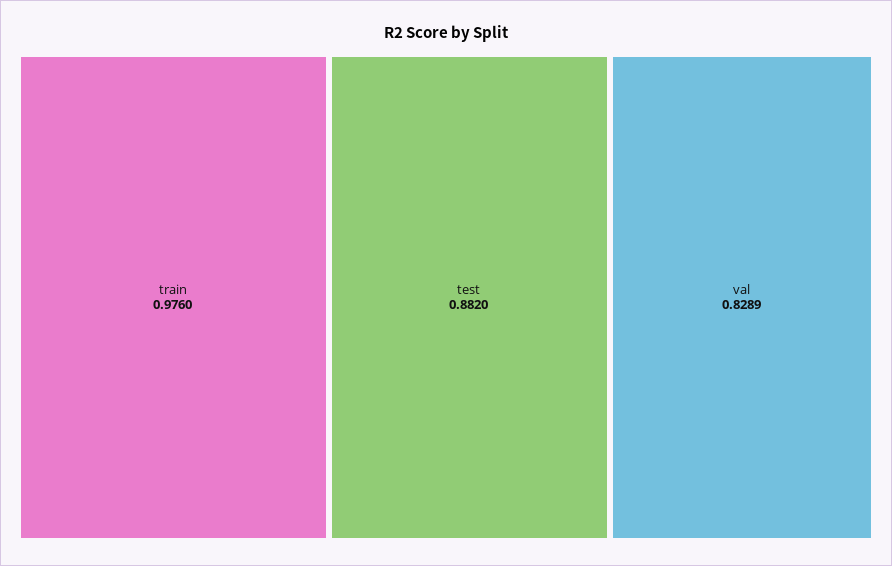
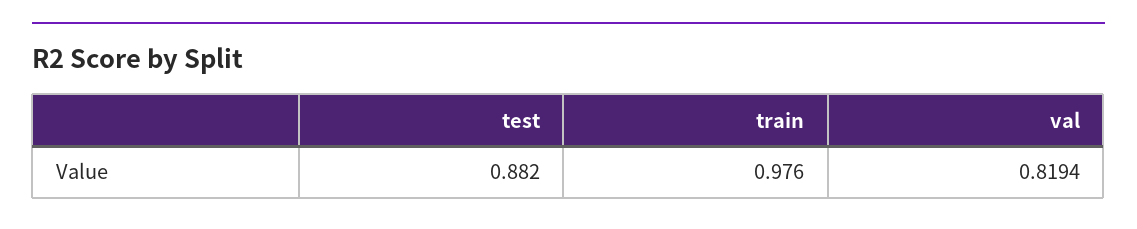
  {
    "train": 0.976,
    "test": 0.882,
-   "val": 0.8289
+   "val": 0.8194
  }

